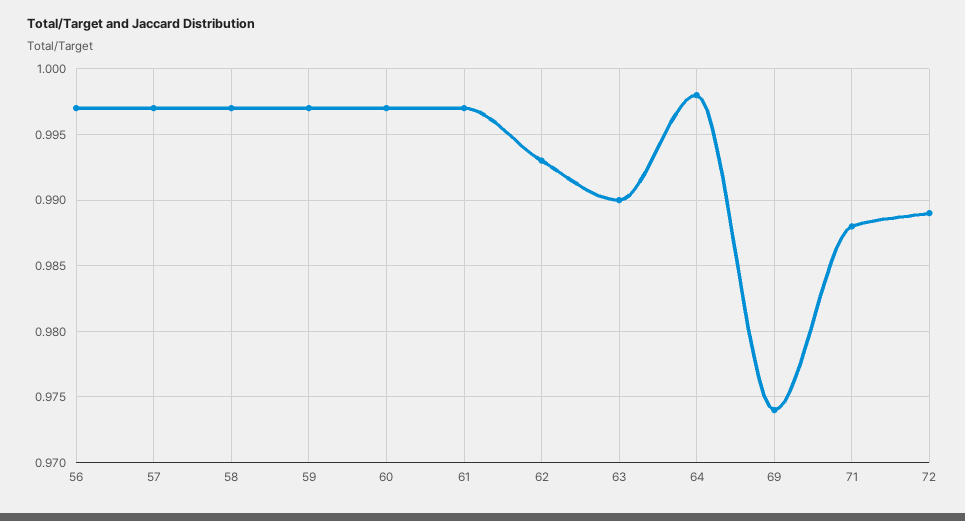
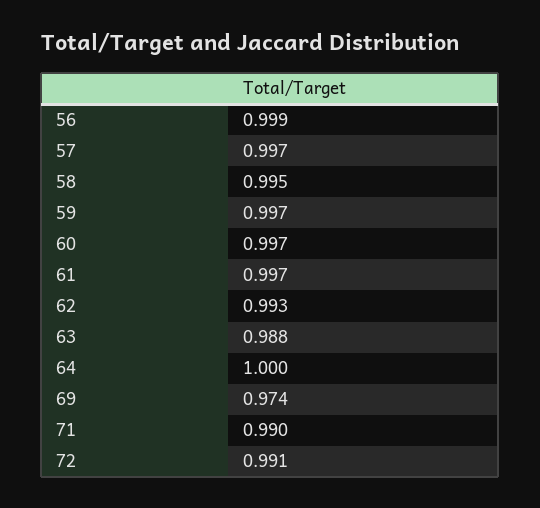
  {
-   "56": 0.997,
+   "56": 0.999,
    "57": 0.997,
-   "58": 0.997,
+   "58": 0.995,
    "59": 0.997,
    "60": 0.997,
    "61": 0.997,
    "62": 0.993,
-   "63": 0.99,
+   "63": 0.988,
-   "64": 0.998,
+   "64": 1,
    "69": 0.974,
-   "71": 0.988,
+   "71": 0.99,
-   "72": 0.989
+   "72": 0.991
  }

